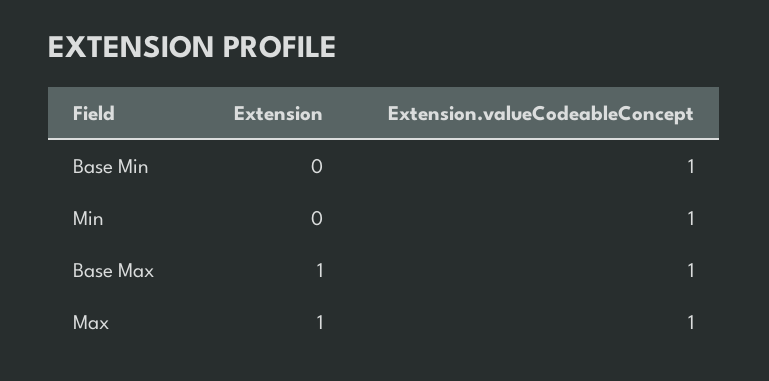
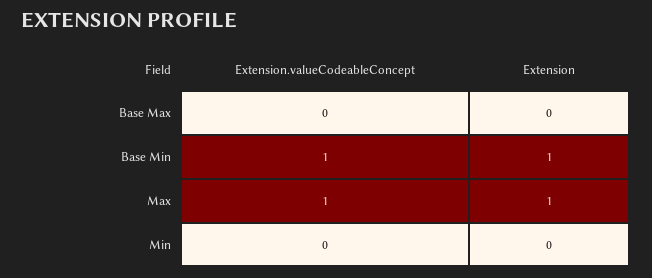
  {
    "Extension": {
-     "Base Min": 0,
+     "Base Min": 1,
      "Min": 0,
-     "Base Max": 1,
+     "Base Max": 0,
      "Max": 1
    },
    "Extension.valueCodeableConcept": {
      "Base Min": 1,
-     "Min": 1,
+     "Min": 0,
-     "Base Max": 1,
+     "Base Max": 0,
      "Max": 1
    }
  }

